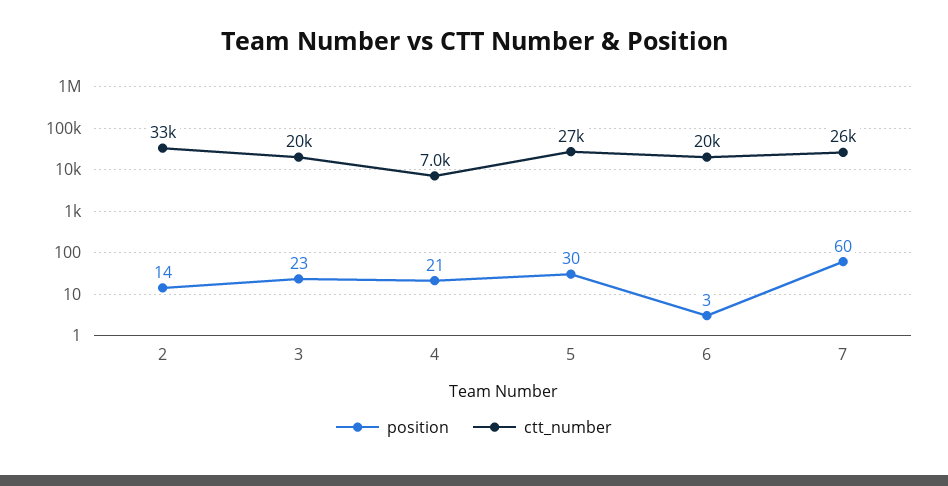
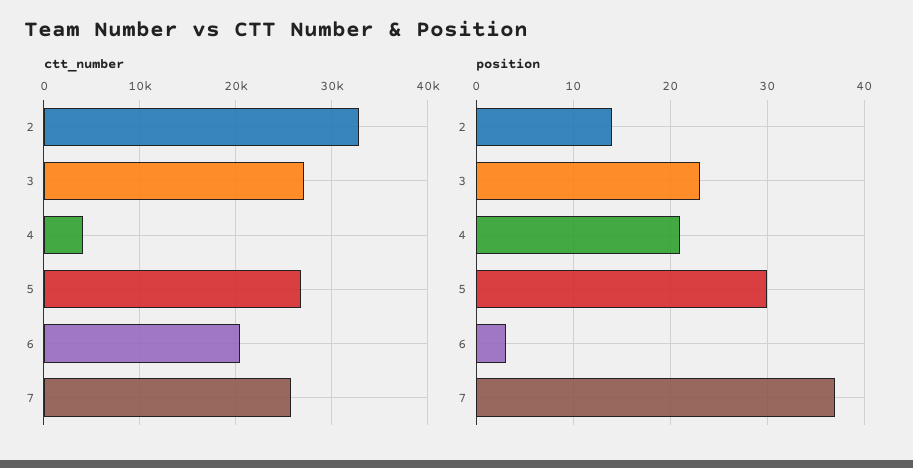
  {
    "position": {
      "2": 14,
      "3": 23,
      "4": 21,
      "5": 30,
      "6": 3,
-     "7": 60
+     "7": 37
    },
    "ctt_number": {
      "2": 33000,
-     "3": 20000,
+     "3": 27000,
-     "4": 7000,
+     "4": 4000,
      "5": 27000,
      "6": 20000,
      "7": 26000
    }
  }

